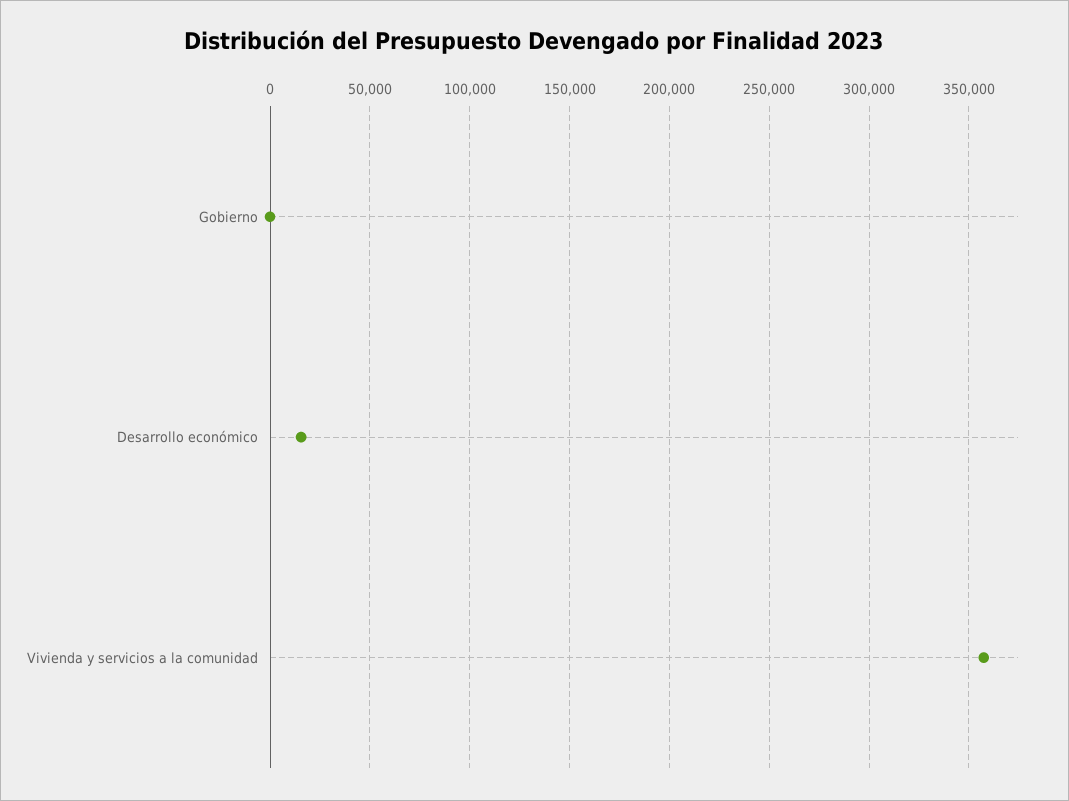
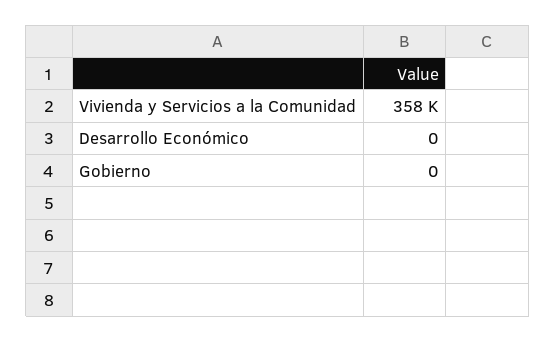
  {
    "Gobierno": 0,
-   "Desarrollo económico": 15000,
+   "Desarrollo económico": 0,
    "Vivienda y servicios a la comunidad": 358000
  }

